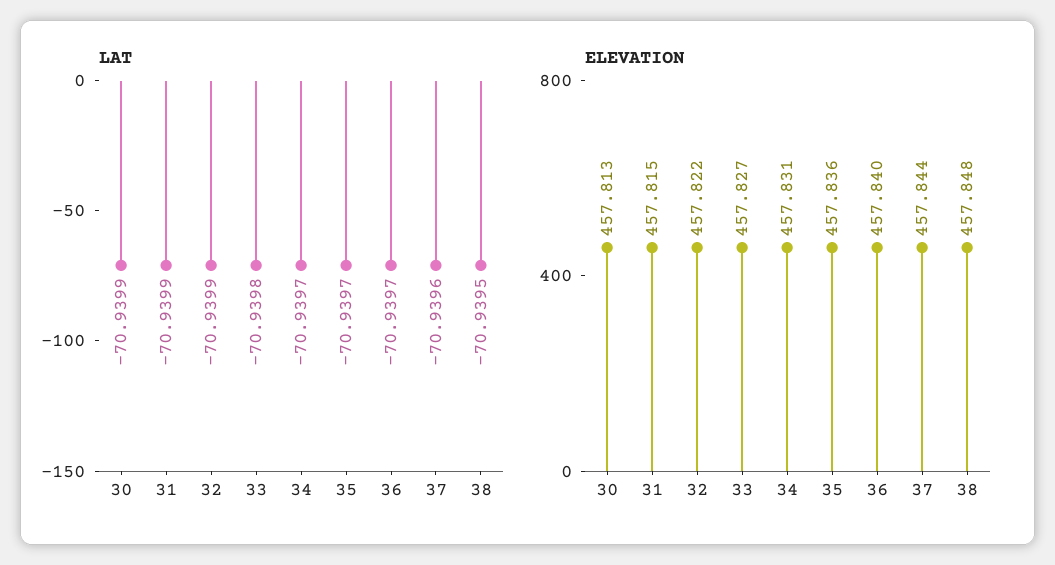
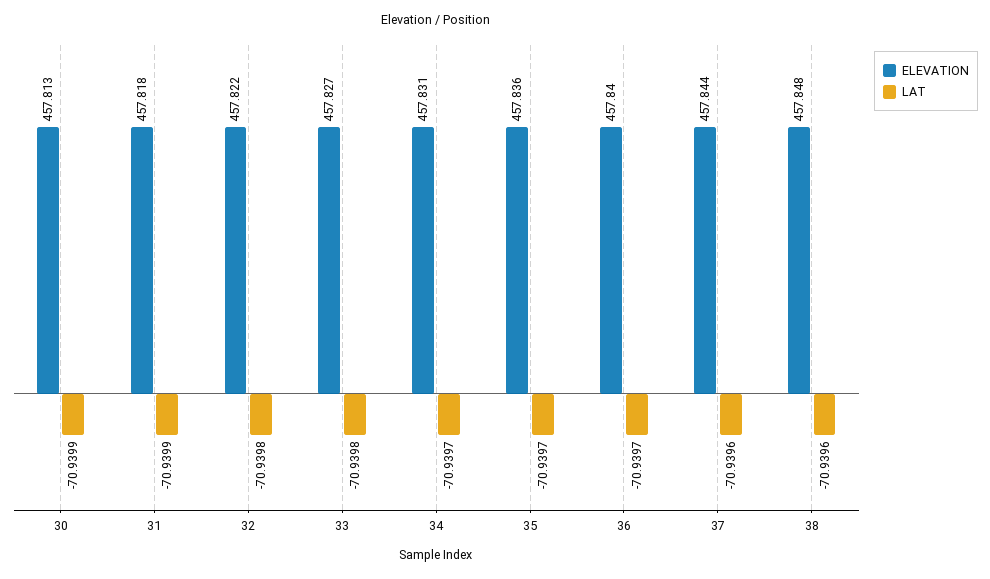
  {
    "LAT": {
      "30": -70.9399,
      "31": -70.9399,
-     "32": -70.9399,
+     "32": -70.9398,
      "33": -70.9398,
      "34": -70.9397,
      "35": -70.9397,
      "36": -70.9397,
      "37": -70.9396,
-     "38": -70.9395
+     "38": -70.9396
    },
    "ELEVATION": {
      "30": 457.813,
-     "31": 457.815,
+     "31": 457.818,
      "32": 457.822,
      "33": 457.827,
      "34": 457.831,
      "35": 457.836,
      "36": 457.84,
      "37": 457.844,
      "38": 457.848
    }
  }

